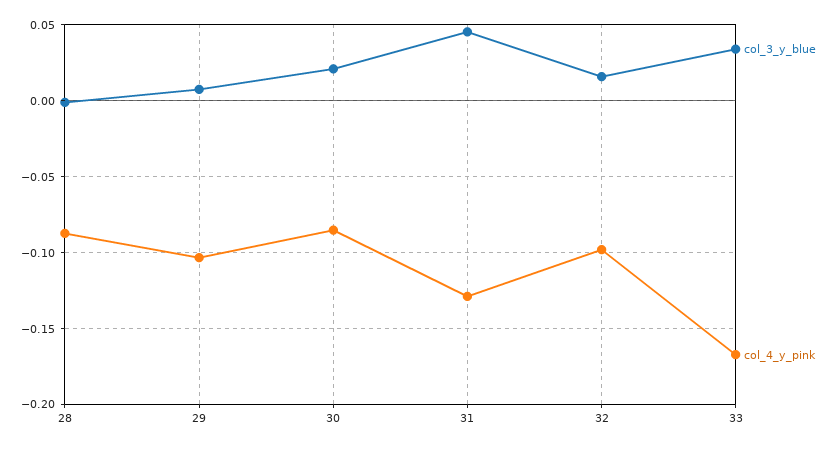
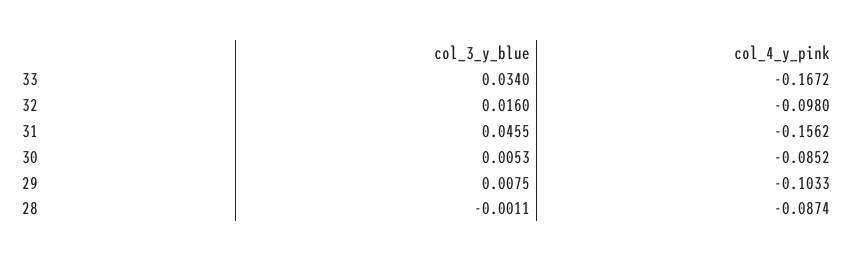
  {
    "col_3_y_blue": {
      "28": -0.0011,
      "29": 0.0075,
-     "30": 0.02,
+     "30": 0.0053,
      "31": 0.0455,
      "32": 0.016,
      "33": 0.034
    },
    "col_4_y_pink": {
      "28": -0.0874,
      "29": -0.1033,
      "30": -0.0852,
-     "31": -0.13,
+     "31": -0.1562,
      "32": -0.098,
      "33": -0.1672
    }
  }

